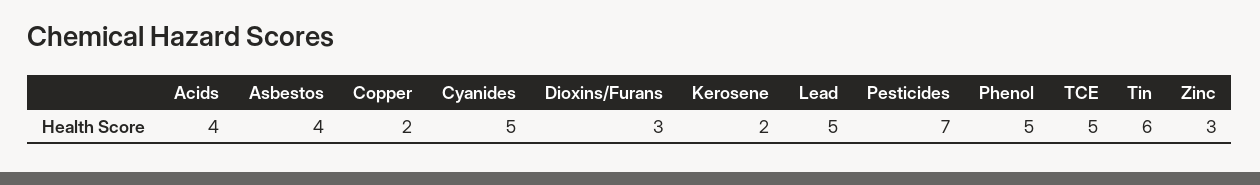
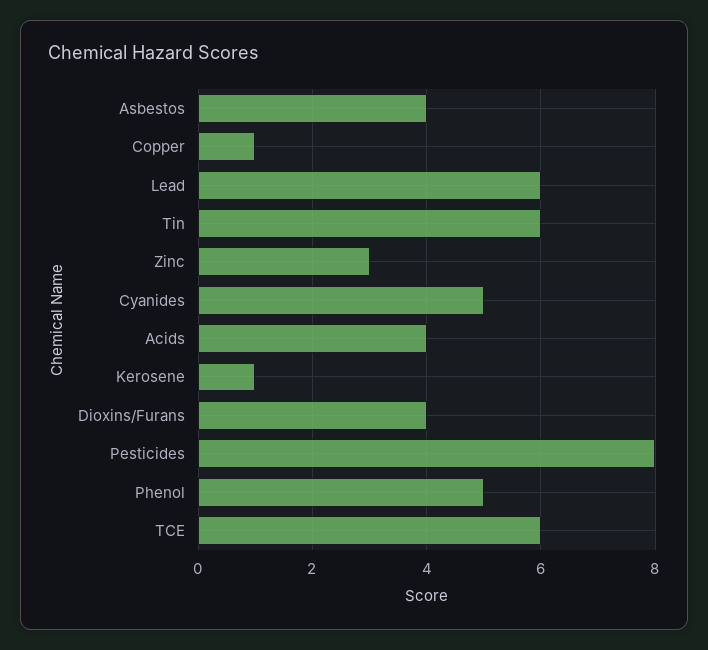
  {
    "Acids": 4,
    "Asbestos": 4,
-   "Copper": 2,
+   "Copper": 1,
    "Cyanides": 5,
-   "Dioxins/Furans": 3,
+   "Dioxins/Furans": 4,
-   "Kerosene": 2,
+   "Kerosene": 1,
-   "Lead": 5,
+   "Lead": 6,
-   "Pesticides": 7,
+   "Pesticides": 8,
    "Phenol": 5,
-   "TCE": 5,
+   "TCE": 6,
    "Tin": 6,
    "Zinc": 3
  }

